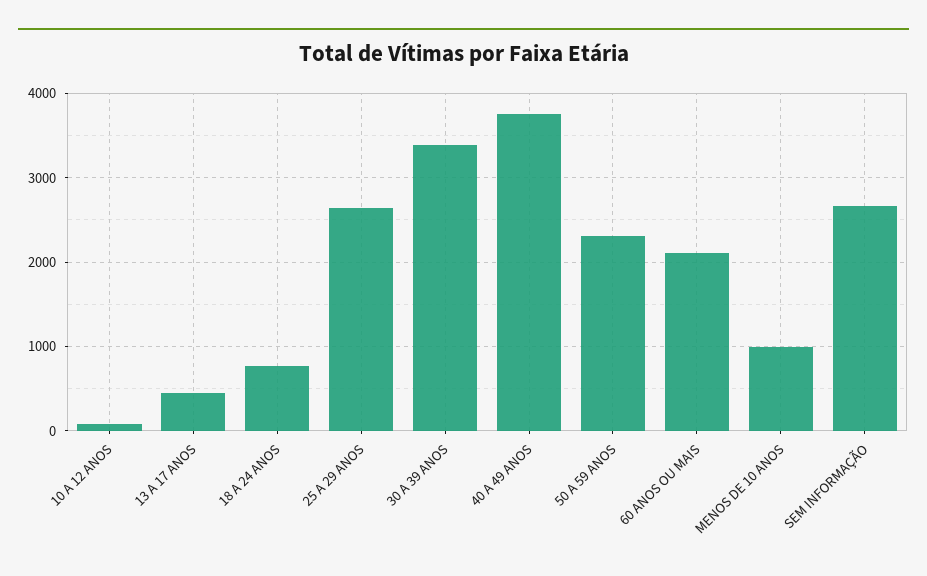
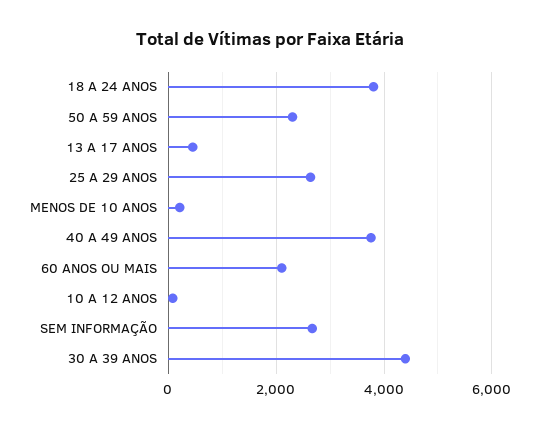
  {
    "10 A 12 ANOS": 100,
    "13 A 17 ANOS": 500,
-   "18 A 24 ANOS": 800,
+   "18 A 24 ANOS": 3800,
    "25 A 29 ANOS": 2600,
-   "30 A 39 ANOS": 3400,
+   "30 A 39 ANOS": 4400,
    "40 A 49 ANOS": 3800,
    "50 A 59 ANOS": 2300,
    "60 ANOS OU MAIS": 2100,
-   "MENOS DE 10 ANOS": 1000,
+   "MENOS DE 10 ANOS": 200,
    "SEM INFORMAÇÃO": 2700
  }

